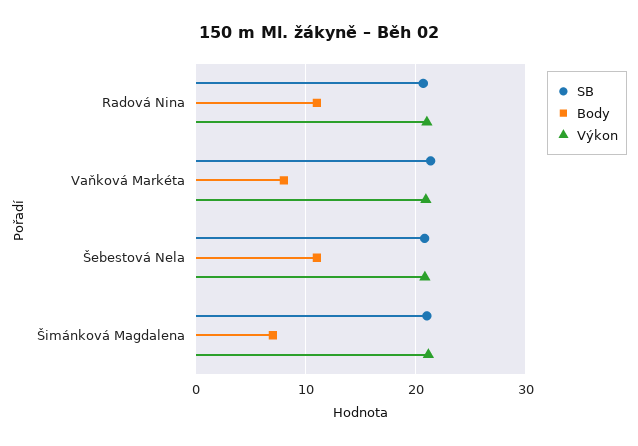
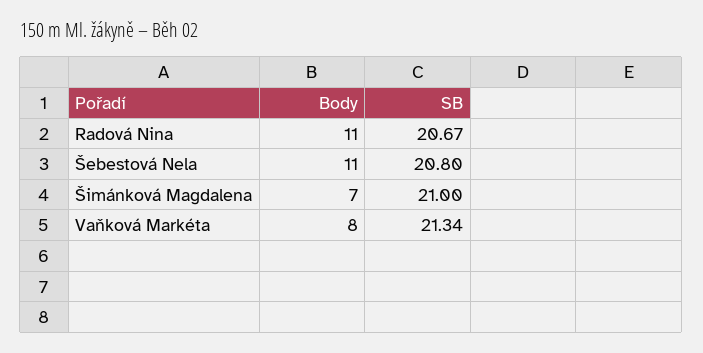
  {
    "SB": {
      "Radová Nina": 20.67,
      "Vaňková Markéta": 21.34,
      "Šebestová Nela": 20.8,
      "Šimánková Magdalena": 21
    },
    "Body": {
      "Radová Nina": 11,
      "Vaňková Markéta": 8,
      "Šebestová Nela": 11,
      "Šimánková Magdalena": 7
-   },
+   }
-   "Výkon": {
-     "Radová Nina": 21,
-     "Vaňková Markéta": 21,
-     "Šebestová Nela": 21,
-     "Šimánková Magdalena": 21
-   }
  }

